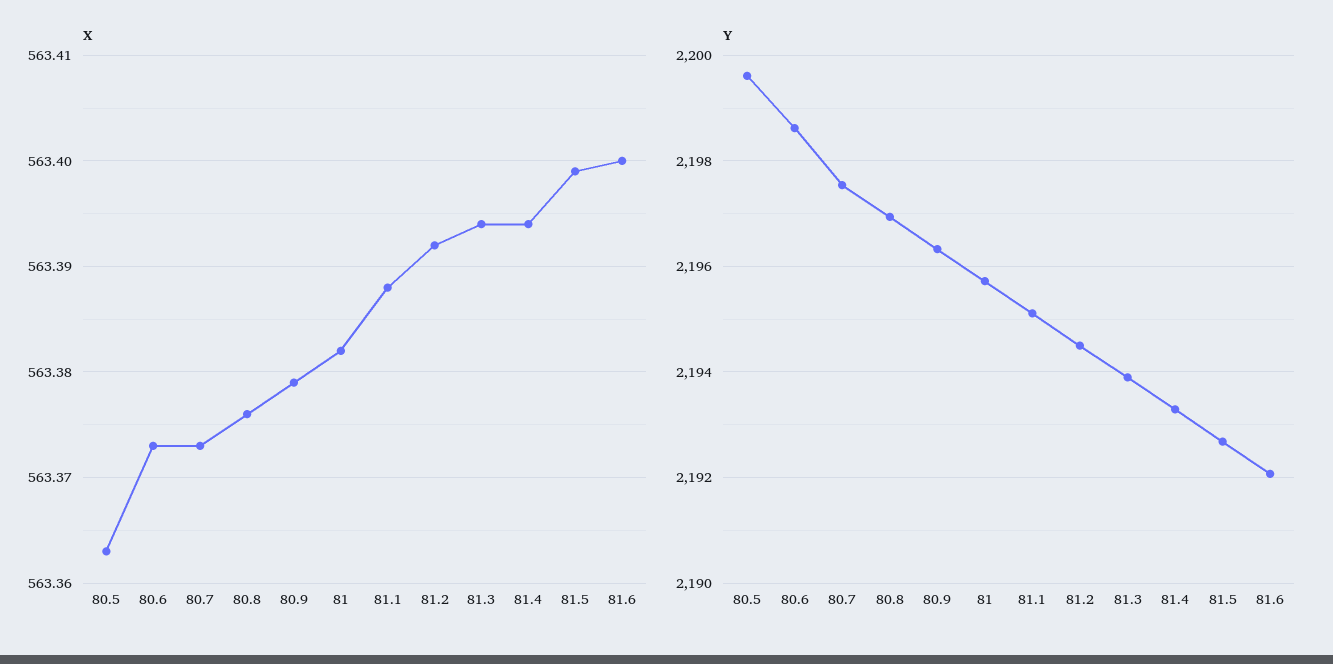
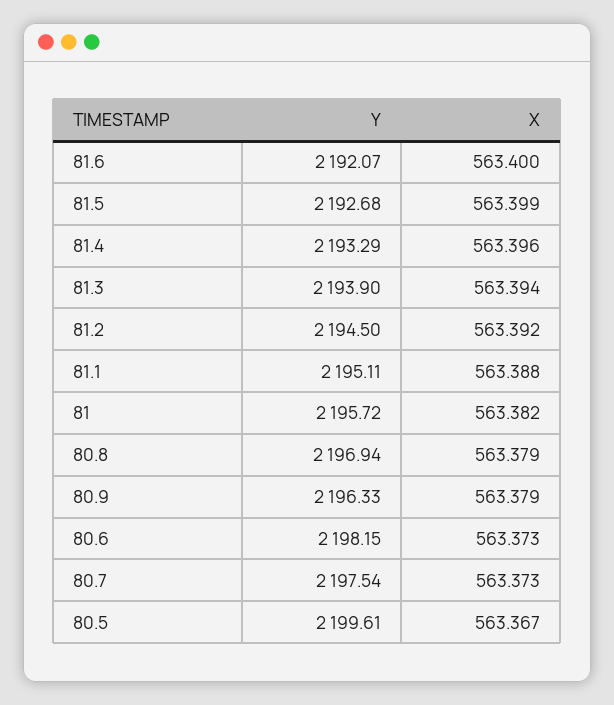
  {
    "X": {
-     "80.5": 563.363,
+     "80.5": 563.367,
      "80.6": 563.373,
      "80.7": 563.373,
-     "80.8": 563.376,
+     "80.8": 563.379,
      "80.9": 563.379,
      "81": 563.382,
      "81.1": 563.388,
      "81.2": 563.392,
      "81.3": 563.394,
-     "81.4": 563.394,
+     "81.4": 563.396,
      "81.5": 563.399,
      "81.6": 563.4
    },
    "Y": {
      "80.5": 2199.61,
-     "80.6": 2198.6,
+     "80.6": 2198.15,
      "80.7": 2197.54,
      "80.8": 2196.94,
      "80.9": 2196.33,
      "81": 2195.72,
      "81.1": 2195.11,
      "81.2": 2194.5,
      "81.3": 2193.9,
      "81.4": 2193.29,
      "81.5": 2192.68,
      "81.6": 2192.07
    }
  }

